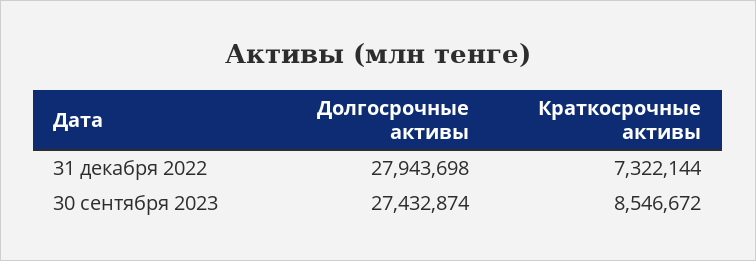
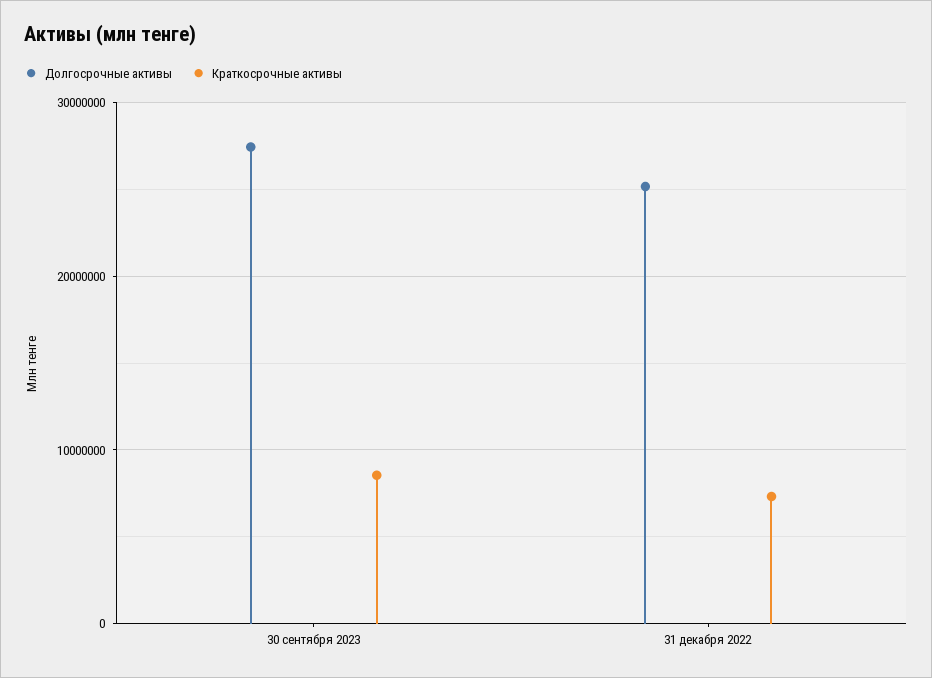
  {
    "Долгосрочные активы": {
-     "31 декабря 2022": 27943698,
+     "31 декабря 2022": 25000000,
      "30 сентября 2023": 27432874
    },
    "Краткосрочные активы": {
      "31 декабря 2022": 7322144,
      "30 сентября 2023": 8546672
    }
  }

